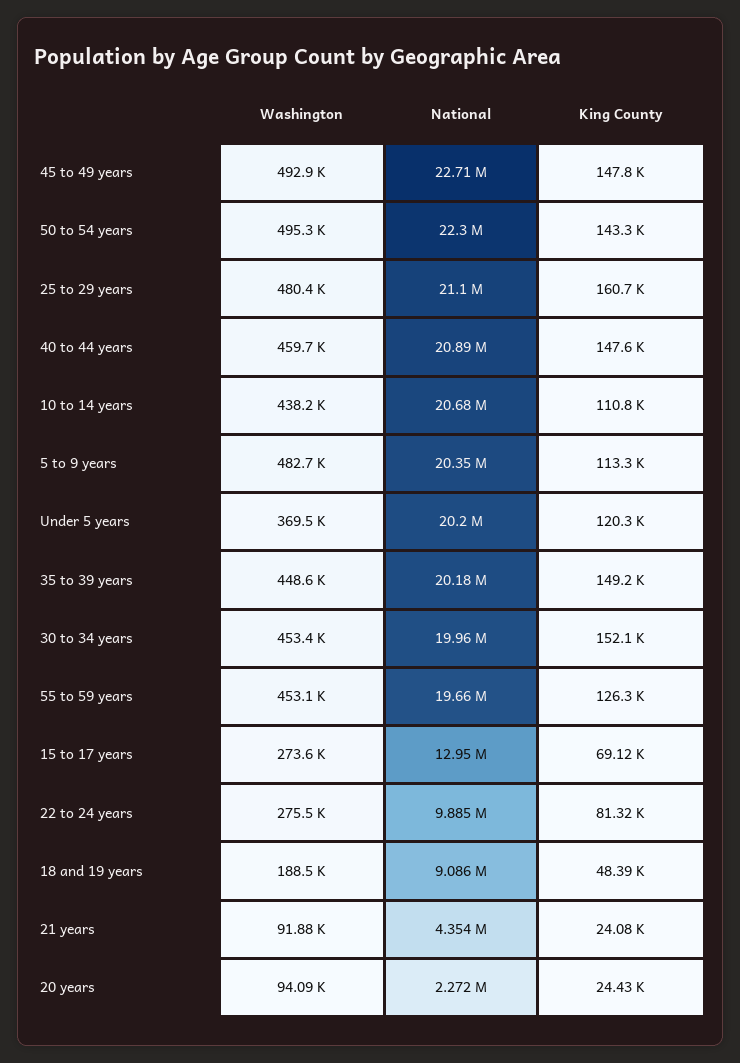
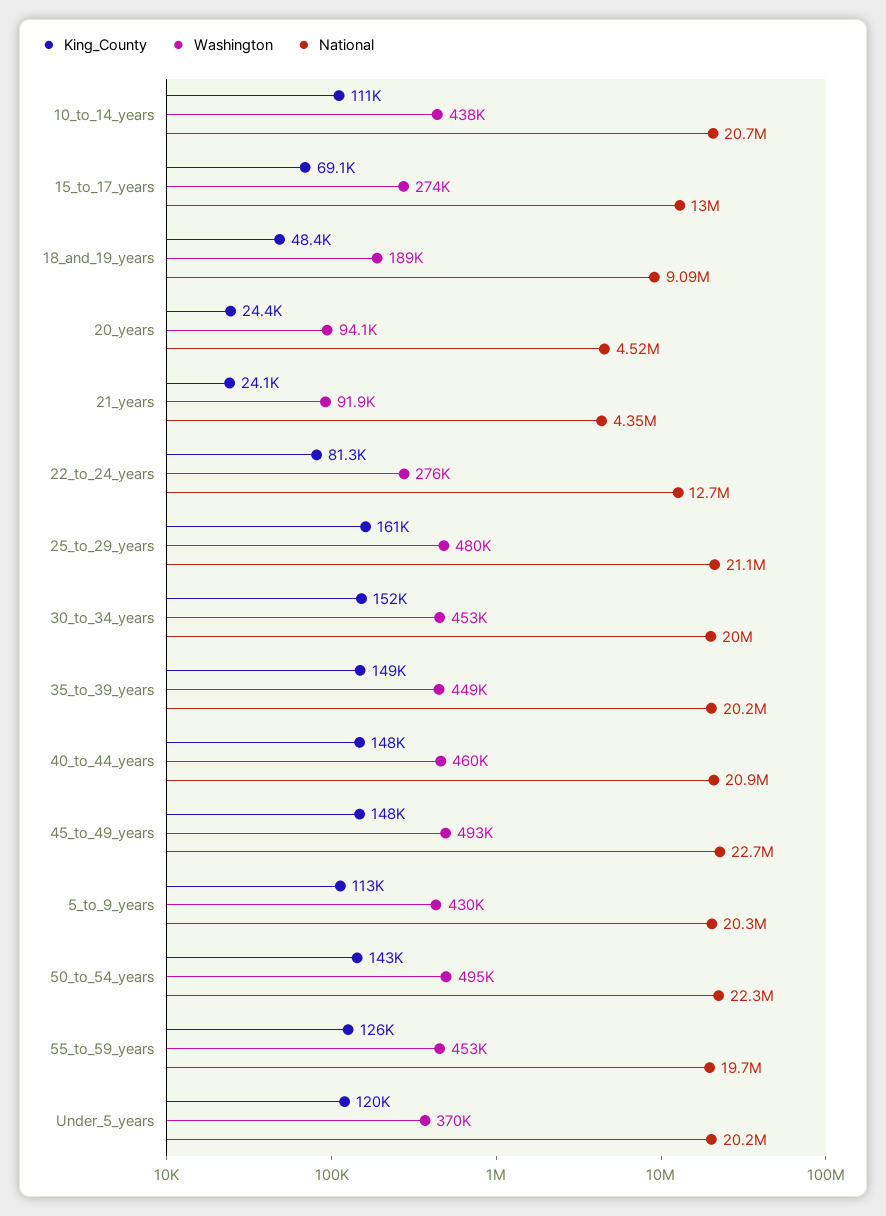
  {
    "Washington": {
      "45 to 49 years": 492900,
      "50 to 54 years": 495300,
      "25 to 29 years": 480400,
      "40 to 44 years": 459700,
      "10 to 14 years": 438200,
-     "5 to 9 years": 482700,
+     "5 to 9 years": 430000,
      "Under 5 years": 369500,
      "35 to 39 years": 448600,
      "30 to 34 years": 453400,
      "55 to 59 years": 453100,
      "15 to 17 years": 273600,
      "22 to 24 years": 275500,
      "18 and 19 years": 188500,
      "21 years": 91880,
      "20 years": 94090
    },
    "National": {
      "45 to 49 years": 22710000,
      "50 to 54 years": 22300000,
      "25 to 29 years": 21100000,
      "40 to 44 years": 20890000,
      "10 to 14 years": 20680000,
      "5 to 9 years": 20350000,
      "Under 5 years": 20200000,
      "35 to 39 years": 20180000,
      "30 to 34 years": 19960000,
      "55 to 59 years": 19660000,
      "15 to 17 years": 12950000,
-     "22 to 24 years": 9885000,
+     "22 to 24 years": 12700000,
      "18 and 19 years": 9086000,
      "21 years": 4354000,
-     "20 years": 2272000
+     "20 years": 4520000
    },
    "King County": {
      "45 to 49 years": 147800,
      "50 to 54 years": 143300,
      "25 to 29 years": 160700,
      "40 to 44 years": 147600,
      "10 to 14 years": 110800,
      "5 to 9 years": 113300,
      "Under 5 years": 120300,
      "35 to 39 years": 149200,
      "30 to 34 years": 152100,
      "55 to 59 years": 126300,
      "15 to 17 years": 69120,
      "22 to 24 years": 81320,
      "18 and 19 years": 48390,
      "21 years": 24080,
      "20 years": 24430
    }
  }

